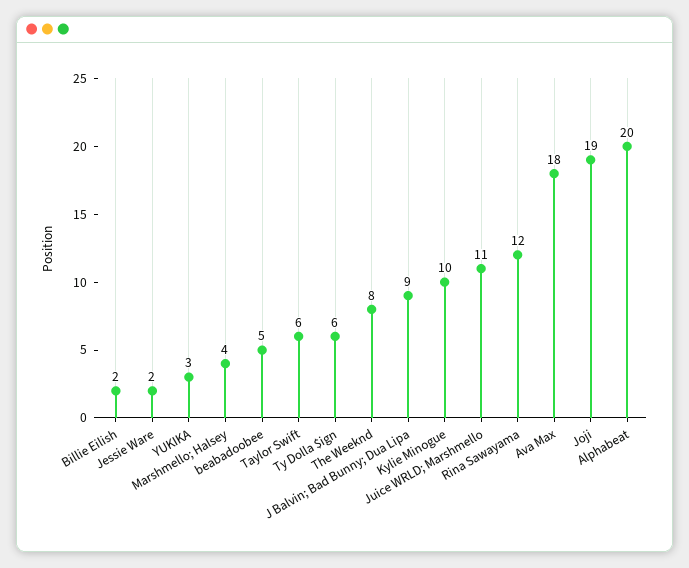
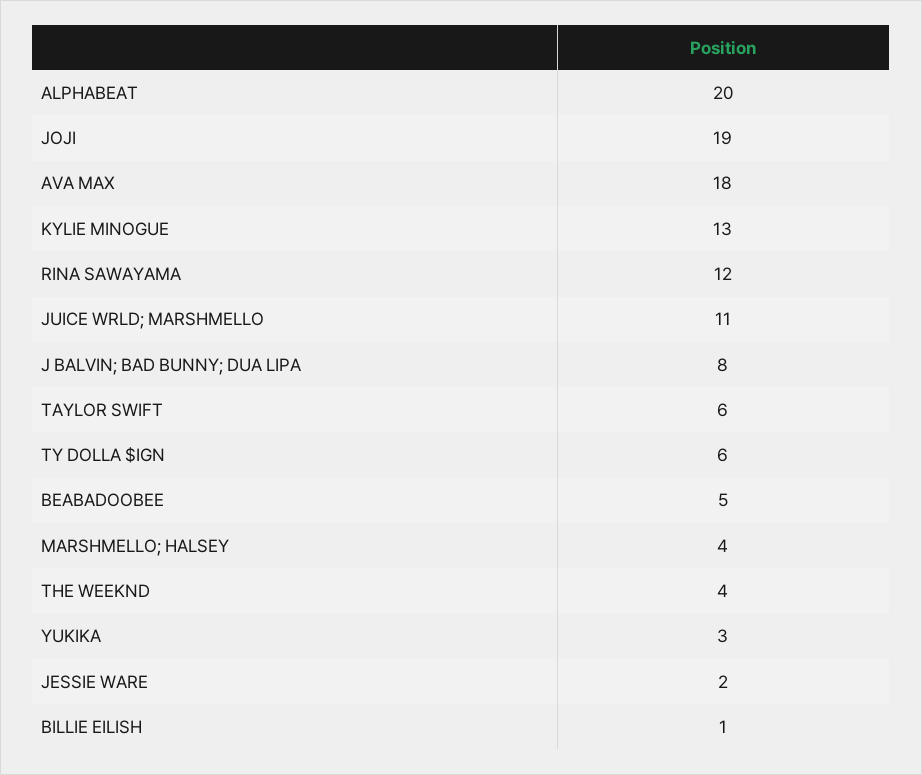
  {
-   "Billie Eilish": 2,
+   "Billie Eilish": 1,
    "Jessie Ware": 2,
    "YUKIKA": 3,
    "Marshmello; Halsey": 4,
    "beabadoobee": 5,
    "Taylor Swift": 6,
    "Ty Dolla $ign": 6,
-   "The Weeknd": 8,
+   "The Weeknd": 4,
-   "J Balvin; Bad Bunny; Dua Lipa": 9,
+   "J Balvin; Bad Bunny; Dua Lipa": 8,
-   "Kylie Minogue": 10,
+   "Kylie Minogue": 13,
    "Juice WRLD; Marshmello": 11,
    "Rina Sawayama": 12,
    "Ava Max": 18,
    "Joji": 19,
    "Alphabeat": 20
  }

